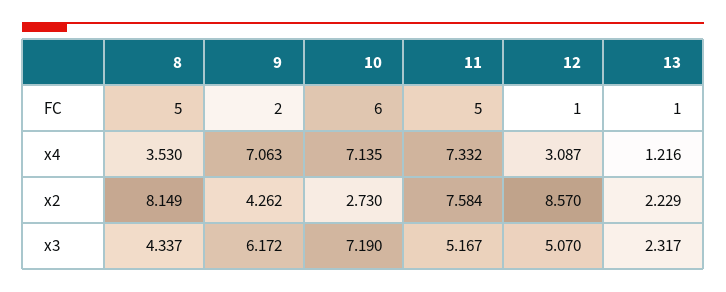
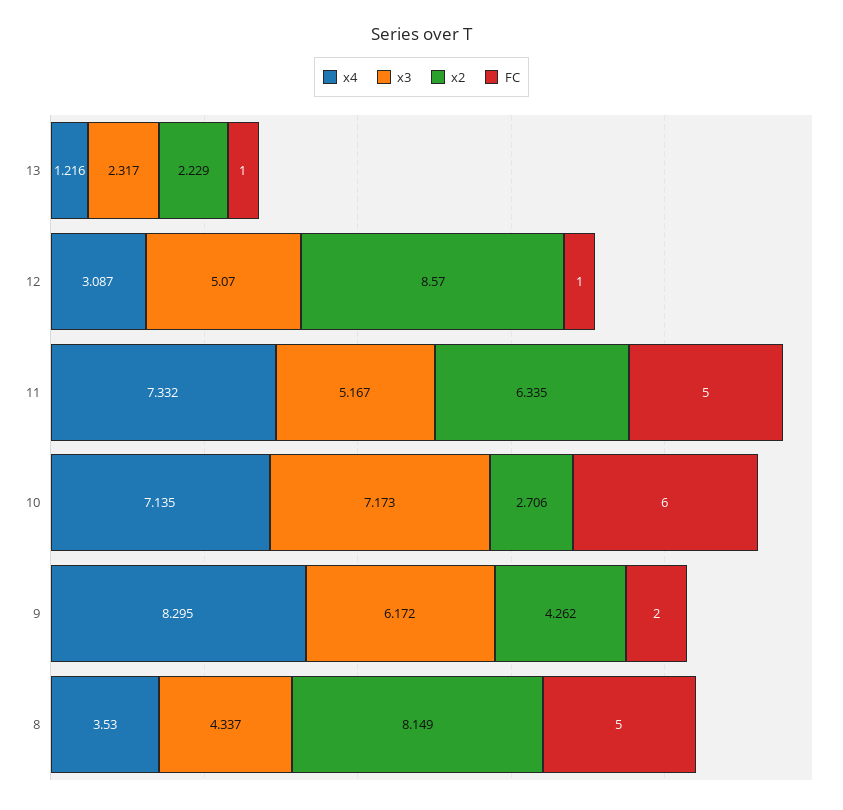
  {
    "FC": {
      "8": 5,
      "9": 2,
      "10": 6,
      "11": 5,
      "12": 1,
      "13": 1
    },
    "x4": {
      "8": 3.53,
-     "9": 7.063,
+     "9": 8.295,
      "10": 7.135,
      "11": 7.332,
      "12": 3.087,
      "13": 1.216
    },
    "x2": {
      "8": 8.149,
      "9": 4.262,
-     "10": 2.73,
+     "10": 2.706,
-     "11": 7.584,
+     "11": 6.335,
      "12": 8.57,
      "13": 2.229
    },
    "x3": {
      "8": 4.337,
      "9": 6.172,
-     "10": 7.19,
+     "10": 7.173,
      "11": 5.167,
      "12": 5.07,
      "13": 2.317
    }
  }

